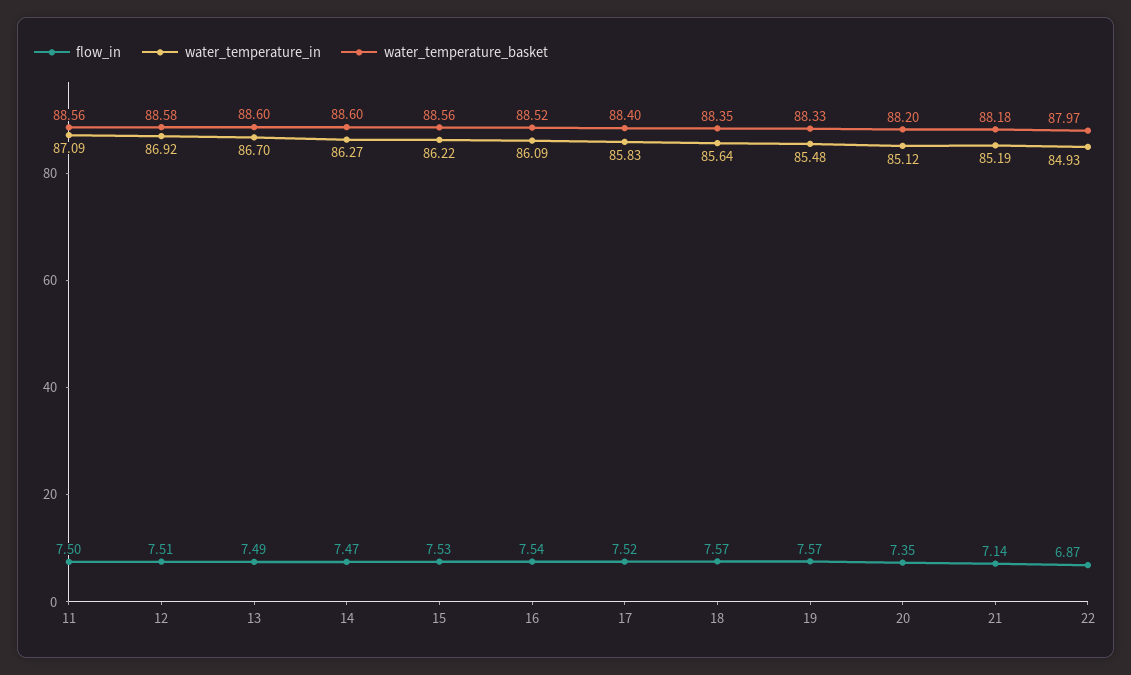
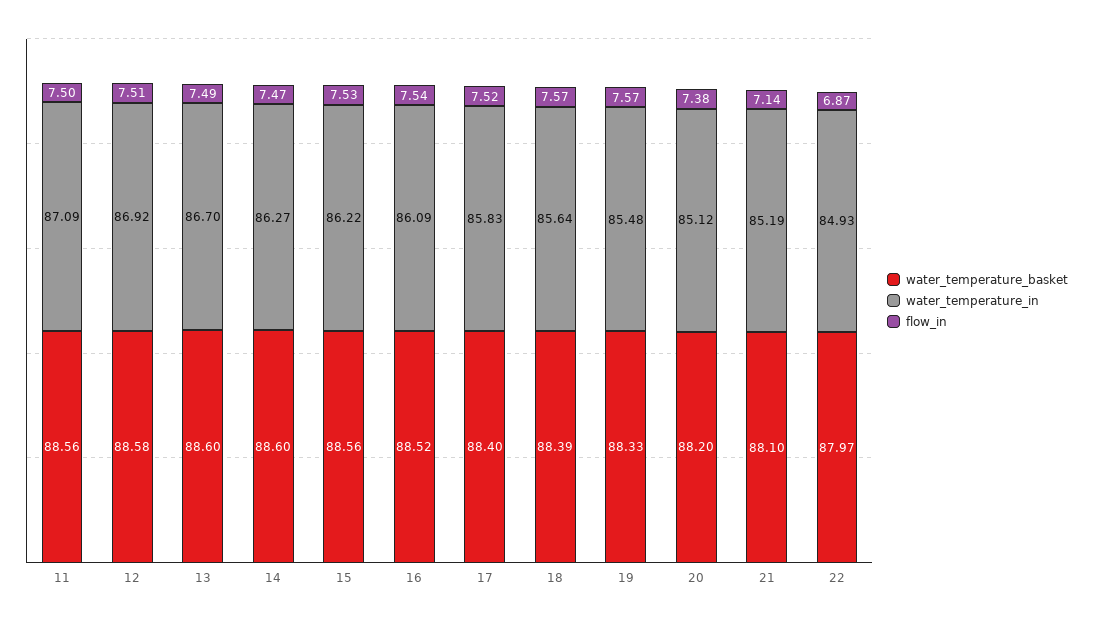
  {
    "flow_in": {
      "11": 7.5,
      "12": 7.51,
      "13": 7.49,
      "14": 7.47,
      "15": 7.53,
      "16": 7.54,
      "17": 7.52,
      "18": 7.57,
      "19": 7.57,
-     "20": 7.35,
+     "20": 7.38,
      "21": 7.14,
      "22": 6.87
    },
    "water_temperature_in": {
      "11": 87.09,
      "12": 86.92,
      "13": 86.7,
      "14": 86.27,
      "15": 86.22,
      "16": 86.09,
      "17": 85.83,
      "18": 85.64,
      "19": 85.48,
      "20": 85.12,
      "21": 85.19,
      "22": 84.93
    },
    "water_temperature_basket": {
      "11": 88.56,
      "12": 88.58,
      "13": 88.6,
      "14": 88.6,
      "15": 88.56,
      "16": 88.52,
      "17": 88.4,
-     "18": 88.35,
+     "18": 88.39,
      "19": 88.33,
      "20": 88.2,
-     "21": 88.18,
+     "21": 88.1,
      "22": 87.97
    }
  }

